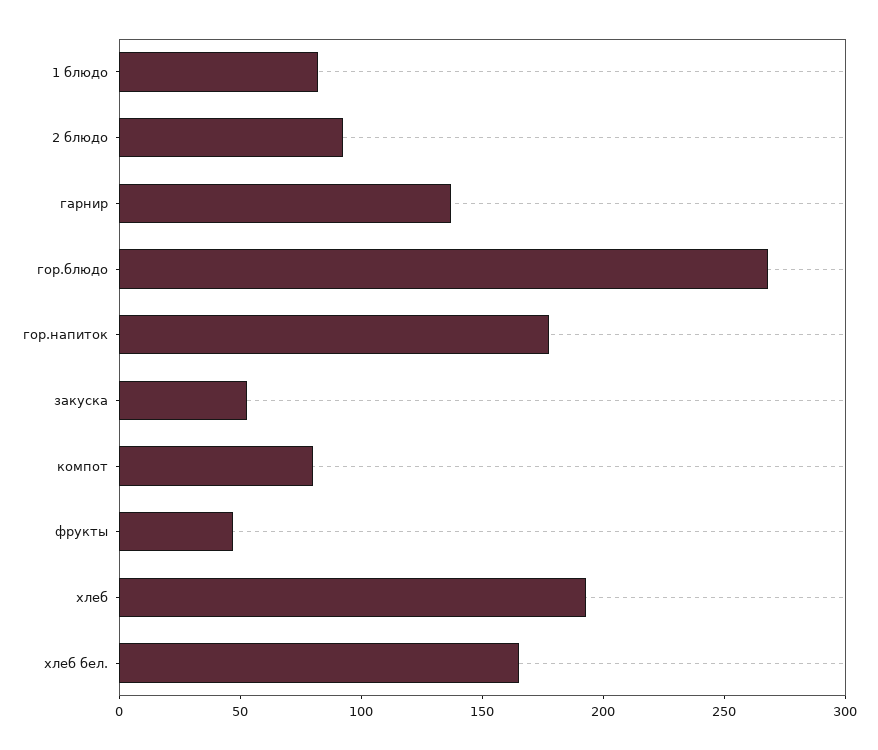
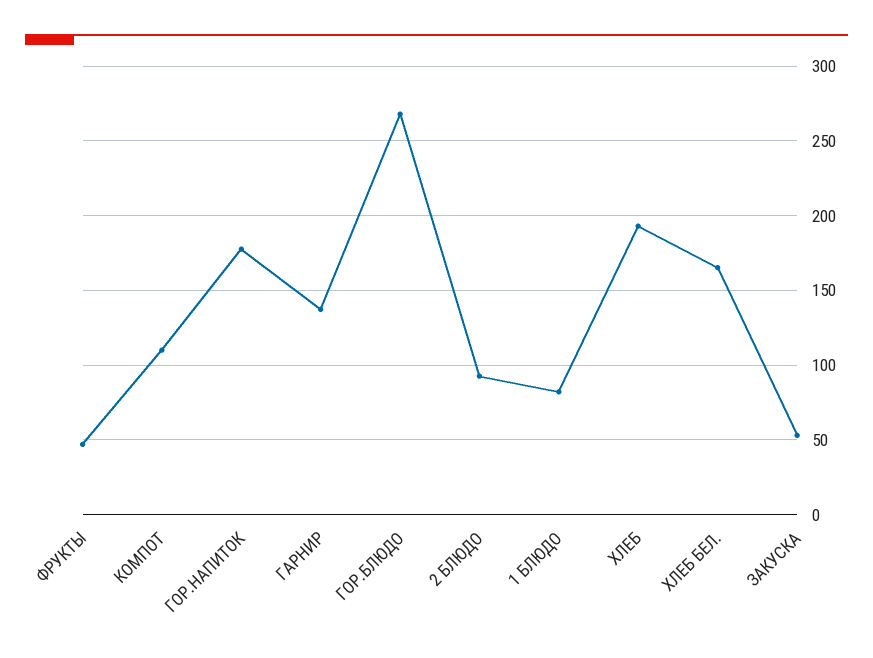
  {
    "1 блюдо": 80,
    "2 блюдо": 95,
    "гарнир": 135,
    "гор.блюдо": 270,
    "гор.напиток": 180,
    "закуска": 55,
-   "компот": 80,
+   "компот": 110,
    "фрукты": 45,
    "хлеб": 195,
    "хлеб бел.": 165
  }

